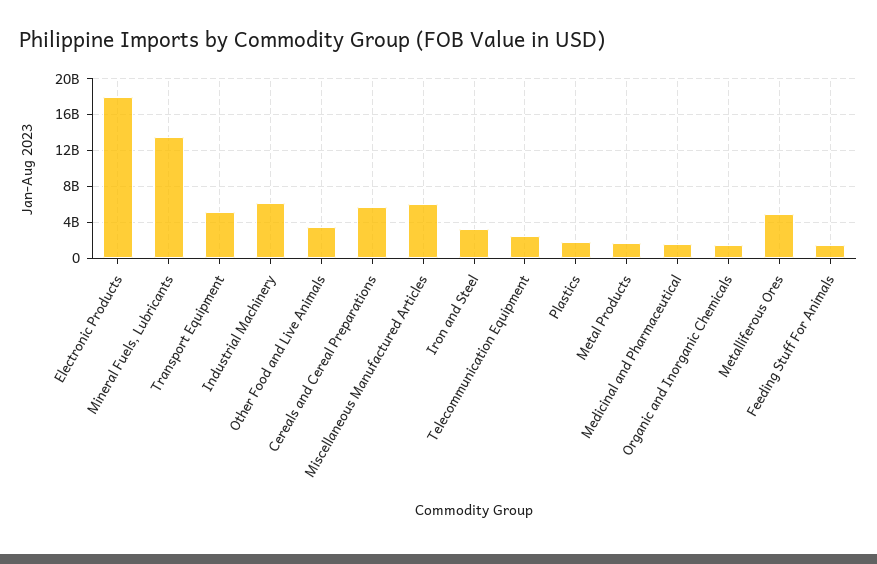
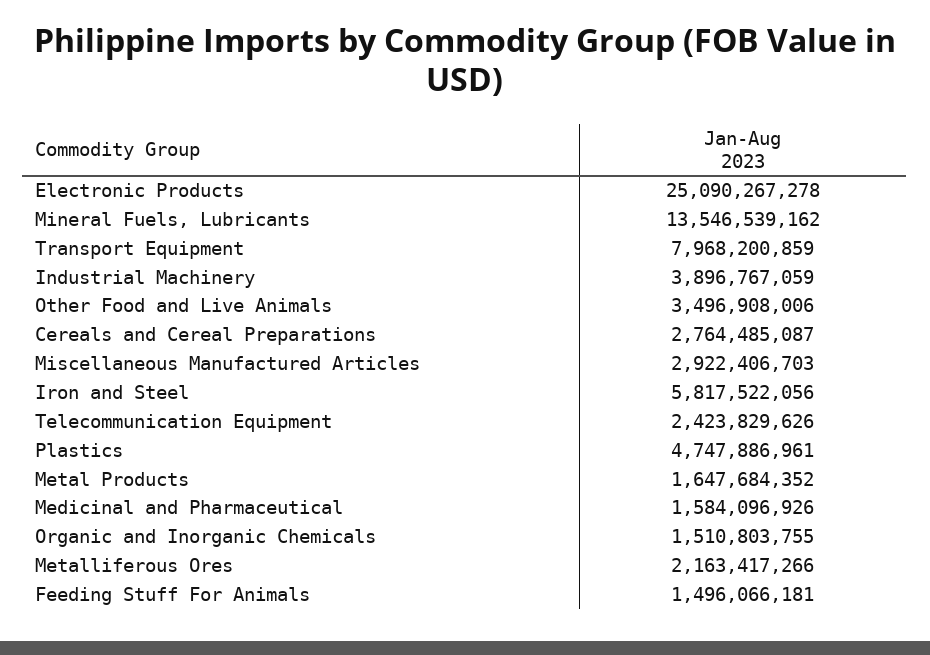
  {
-   "Electronic Products": 18000000000,
+   "Electronic Products": 25090267278,
    "Mineral Fuels, Lubricants": 13546539162,
-   "Transport Equipment": 5000000000,
+   "Transport Equipment": 7968200859,
-   "Industrial Machinery": 6000000000,
+   "Industrial Machinery": 3896767059,
    "Other Food and Live Animals": 3496908006,
-   "Cereals and Cereal Preparations": 6000000000,
+   "Cereals and Cereal Preparations": 2764485087,
-   "Miscellaneous Manufactured Articles": 6000000000,
+   "Miscellaneous Manufactured Articles": 2922406703,
-   "Iron and Steel": 3000000000,
+   "Iron and Steel": 5817522056,
    "Telecommunication Equipment": 2423829626,
-   "Plastics": 2000000000,
+   "Plastics": 4747886961,
    "Metal Products": 1647684352,
    "Medicinal and Pharmaceutical": 1584096926,
    "Organic and Inorganic Chemicals": 1510803755,
-   "Metalliferous Ores": 5000000000,
+   "Metalliferous Ores": 2163417266,
    "Feeding Stuff For Animals": 1496066181
  }

